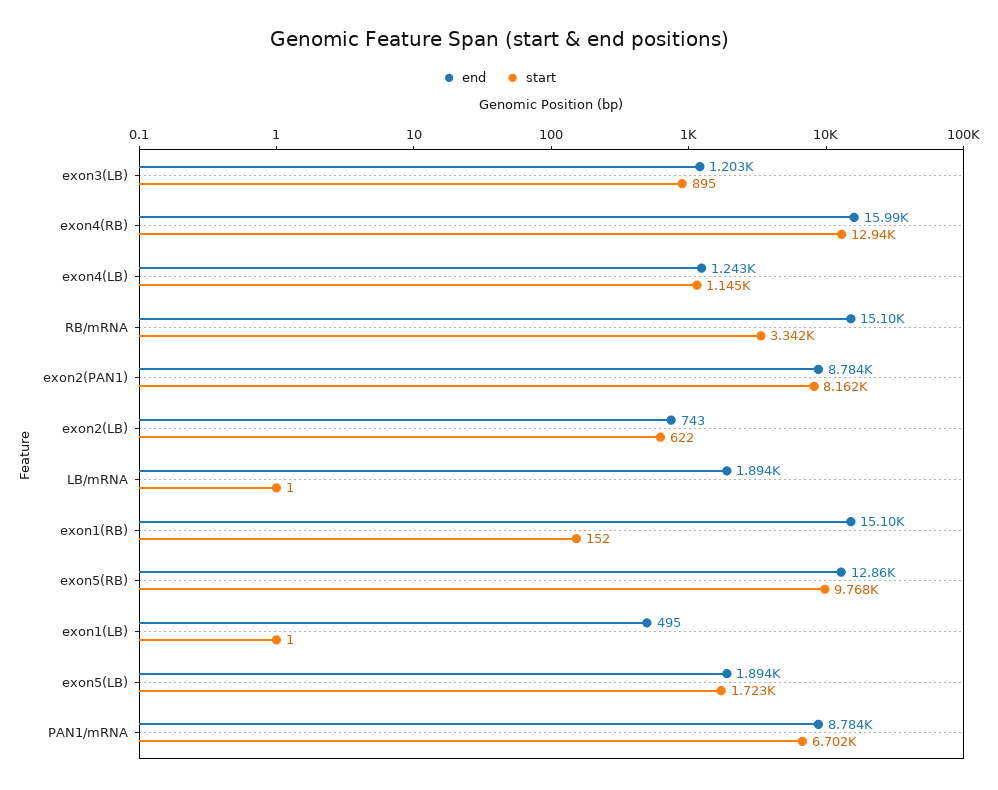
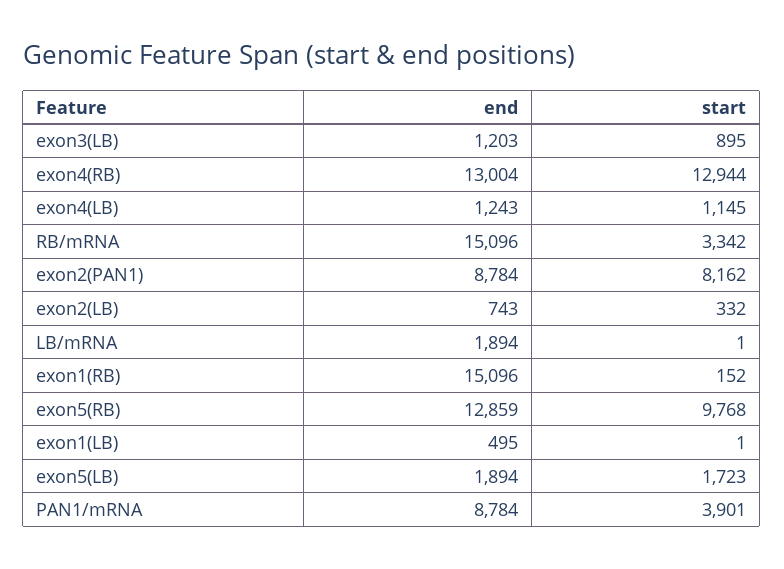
  {
    "end": {
      "exon3(LB)": 1203,
-     "exon4(RB)": 15990,
+     "exon4(RB)": 13004,
      "exon4(LB)": 1243,
      "RB/mRNA": 15096,
      "exon2(PAN1)": 8784,
      "exon2(LB)": 743,
      "LB/mRNA": 1894,
      "exon1(RB)": 15096,
      "exon5(RB)": 12859,
      "exon1(LB)": 495,
      "exon5(LB)": 1894,
      "PAN1/mRNA": 8784
    },
    "start": {
      "exon3(LB)": 895,
      "exon4(RB)": 12944,
      "exon4(LB)": 1145,
      "RB/mRNA": 3342,
      "exon2(PAN1)": 8162,
-     "exon2(LB)": 622,
+     "exon2(LB)": 332,
      "LB/mRNA": 1,
      "exon1(RB)": 152,
      "exon5(RB)": 9768,
      "exon1(LB)": 1,
      "exon5(LB)": 1723,
-     "PAN1/mRNA": 6702
+     "PAN1/mRNA": 3901
    }
  }

